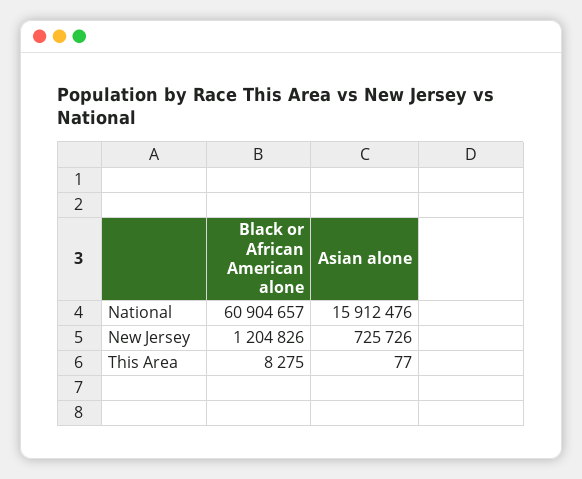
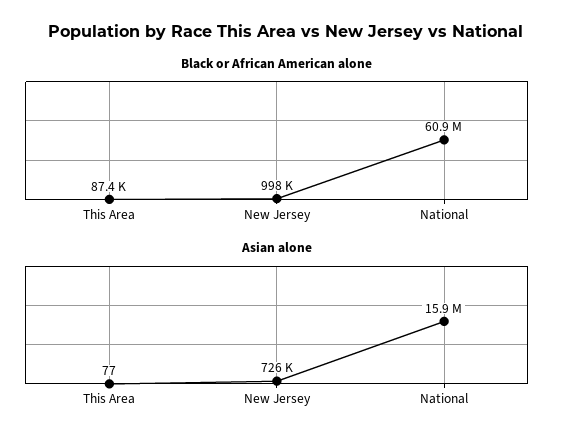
  {
    "Black or African American alone": {
      "National": 60904657,
-     "New Jersey": 1204826,
+     "New Jersey": 998000,
-     "This Area": 8275
+     "This Area": 87400
    },
    "Asian alone": {
      "National": 15912476,
      "New Jersey": 725726,
      "This Area": 77
    }
  }

